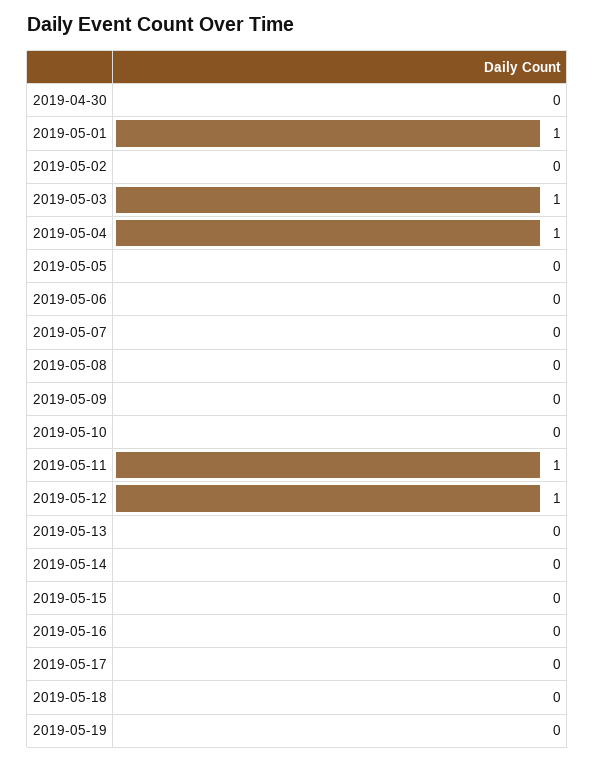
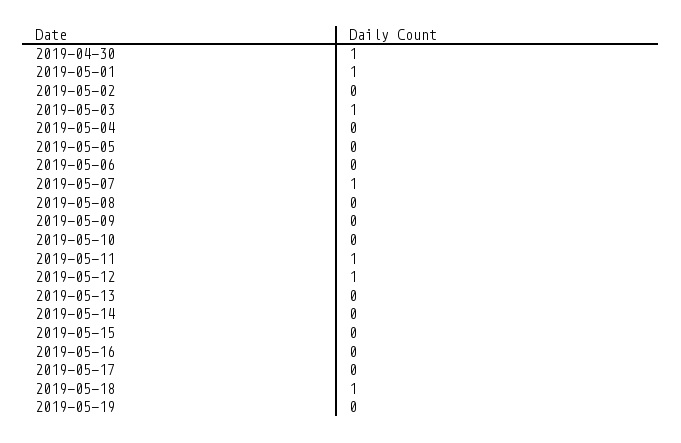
  {
-   "2019-04-30": 0,
+   "2019-04-30": 1,
    "2019-05-01": 1,
    "2019-05-02": 0,
    "2019-05-03": 1,
-   "2019-05-04": 1,
+   "2019-05-04": 0,
    "2019-05-05": 0,
    "2019-05-06": 0,
-   "2019-05-07": 0,
+   "2019-05-07": 1,
    "2019-05-08": 0,
    "2019-05-09": 0,
    "2019-05-10": 0,
    "2019-05-11": 1,
    "2019-05-12": 1,
    "2019-05-13": 0,
    "2019-05-14": 0,
    "2019-05-15": 0,
    "2019-05-16": 0,
    "2019-05-17": 0,
-   "2019-05-18": 0,
+   "2019-05-18": 1,
    "2019-05-19": 0
  }

